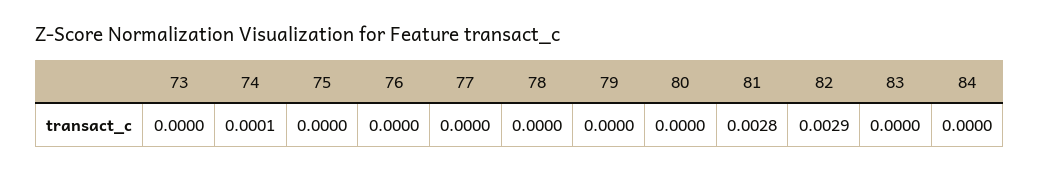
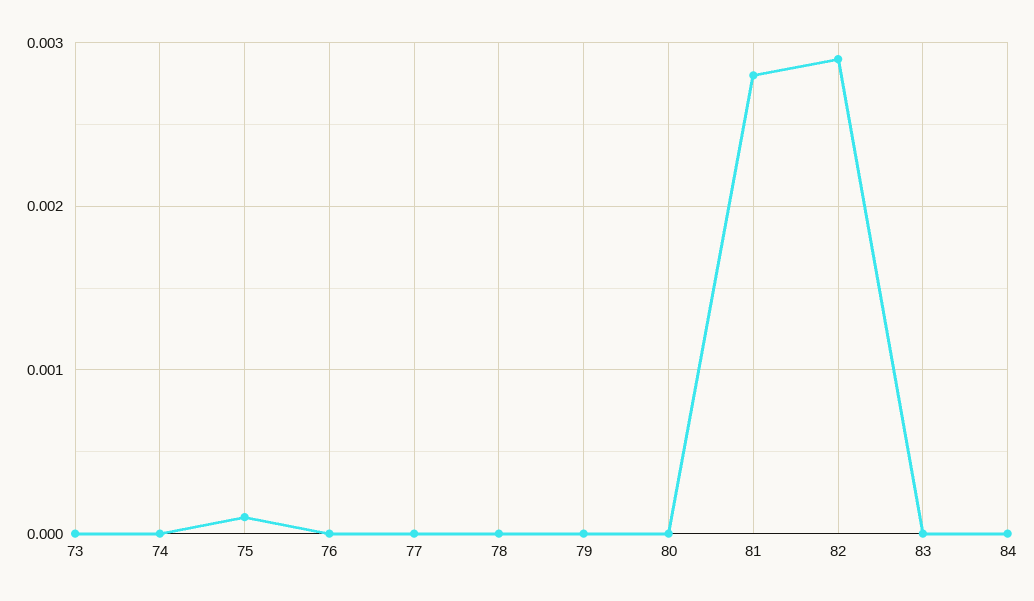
  {
    "73": 0,
-   "74": 0.0001,
+   "74": 0,
-   "75": 0,
+   "75": 0.0001,
    "76": 0,
    "77": 0,
    "78": 0,
    "79": 0,
    "80": 0,
    "81": 0.0028,
    "82": 0.0029,
    "83": 0,
    "84": 0
  }

